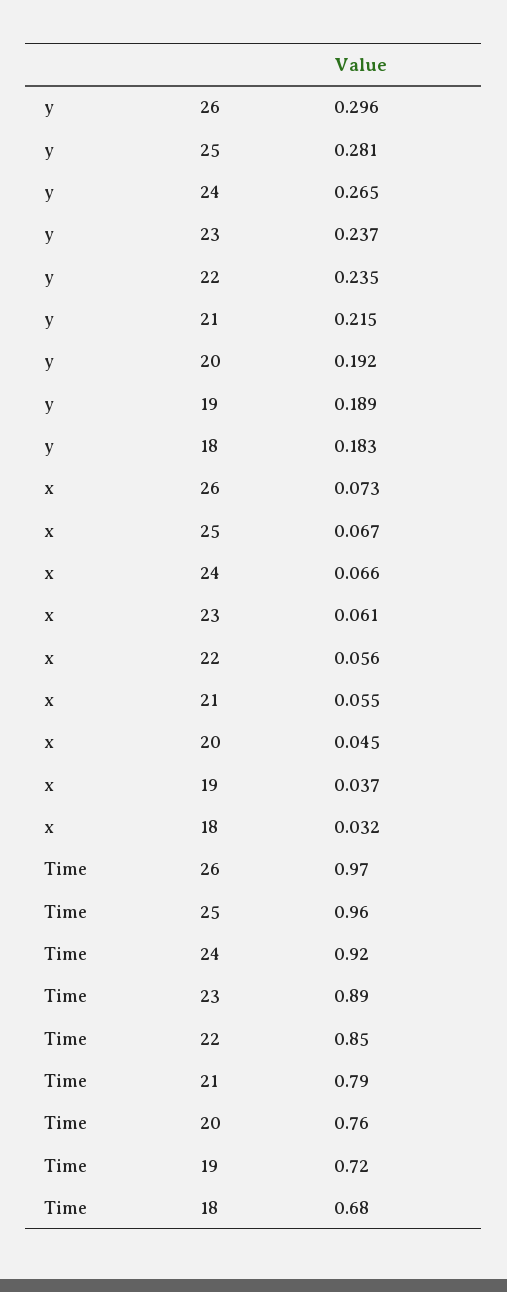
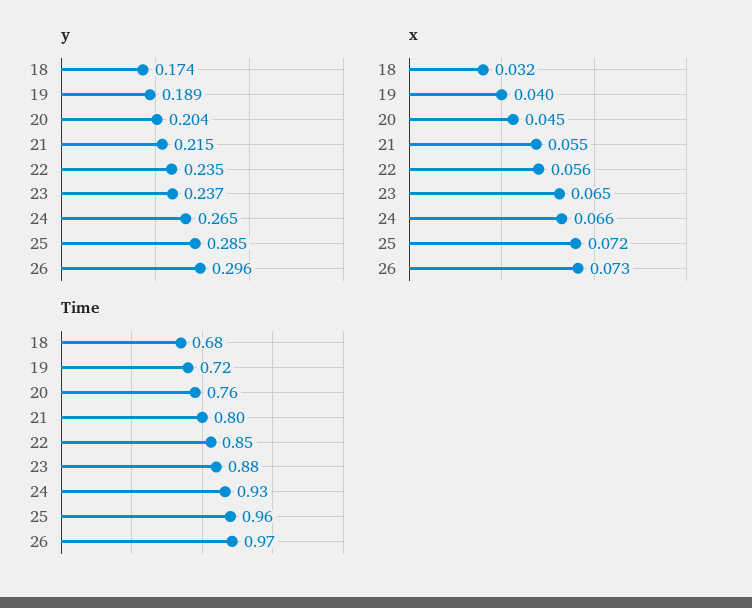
  {
    "y": {
      "26": 0.296,
-     "25": 0.281,
+     "25": 0.285,
      "24": 0.265,
      "23": 0.237,
      "22": 0.235,
      "21": 0.215,
-     "20": 0.192,
+     "20": 0.204,
      "19": 0.189,
-     "18": 0.183
+     "18": 0.174
    },
    "x": {
      "26": 0.073,
-     "25": 0.067,
+     "25": 0.072,
      "24": 0.066,
-     "23": 0.061,
+     "23": 0.065,
      "22": 0.056,
      "21": 0.055,
      "20": 0.045,
-     "19": 0.037,
+     "19": 0.04,
      "18": 0.032
    },
    "Time": {
      "26": 0.97,
      "25": 0.96,
-     "24": 0.92,
+     "24": 0.93,
-     "23": 0.89,
+     "23": 0.88,
      "22": 0.85,
-     "21": 0.79,
+     "21": 0.8,
      "20": 0.76,
      "19": 0.72,
      "18": 0.68
    }
  }

